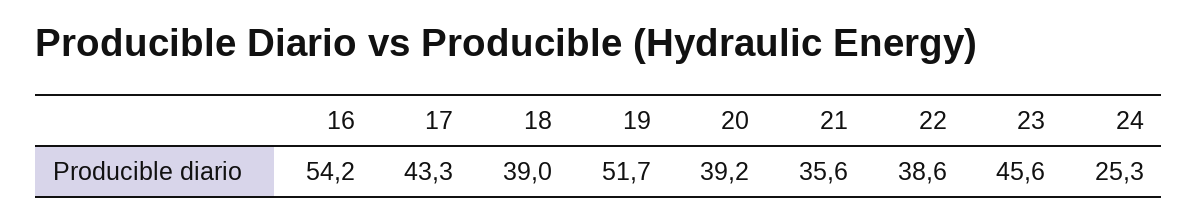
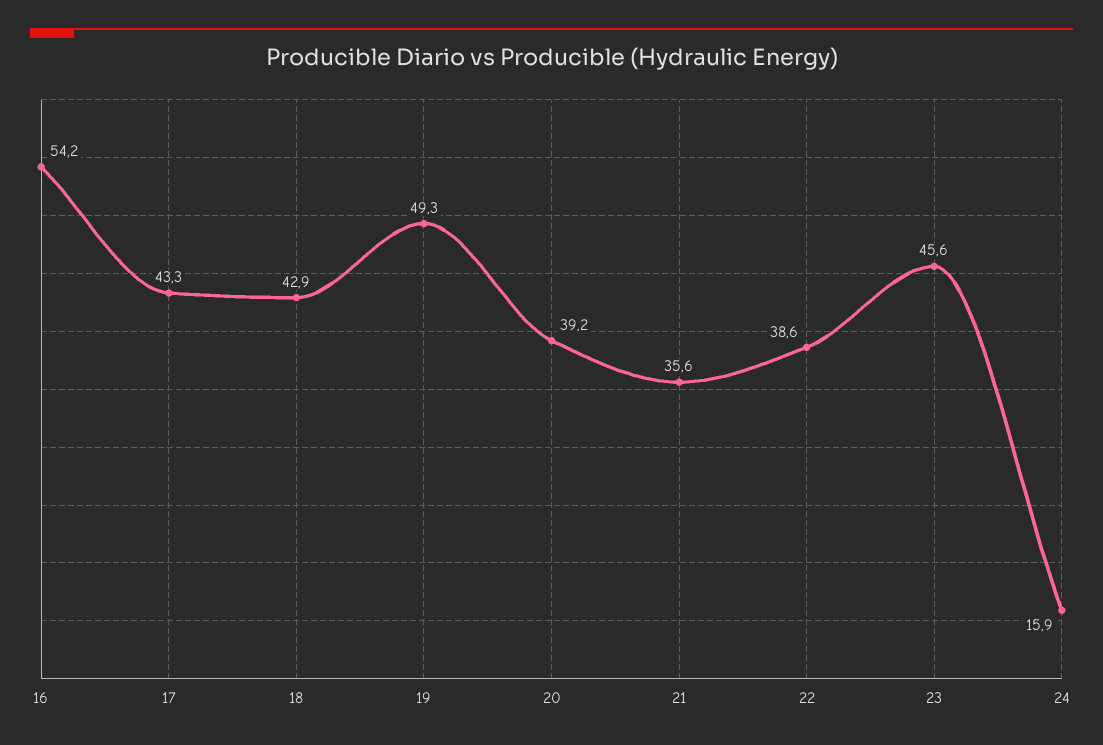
  {
    "16": 54.2,
    "17": 43.3,
-   "18": 39,
+   "18": 42.9,
-   "19": 51.7,
+   "19": 49.3,
    "20": 39.2,
    "21": 35.6,
    "22": 38.6,
    "23": 45.6,
-   "24": 25.3
+   "24": 15.9
  }

